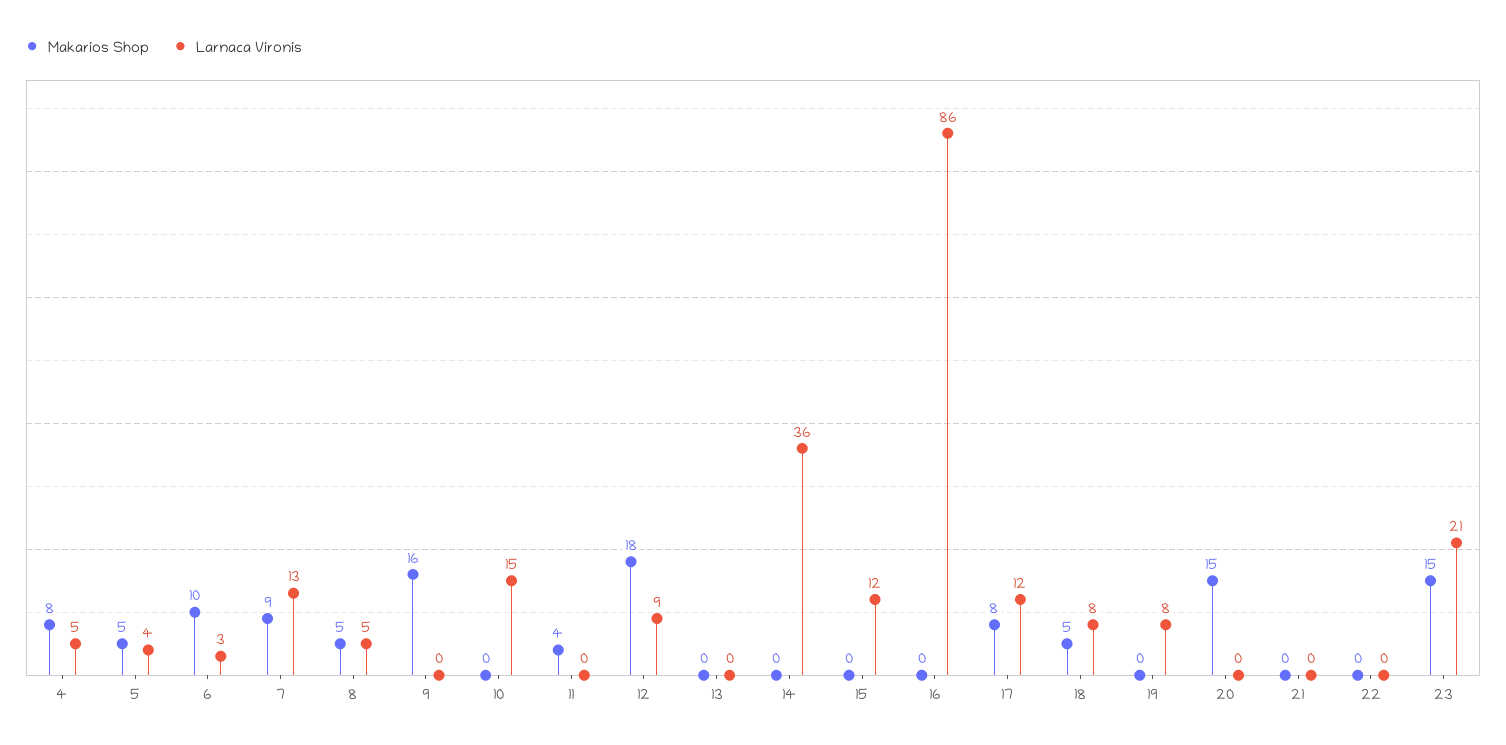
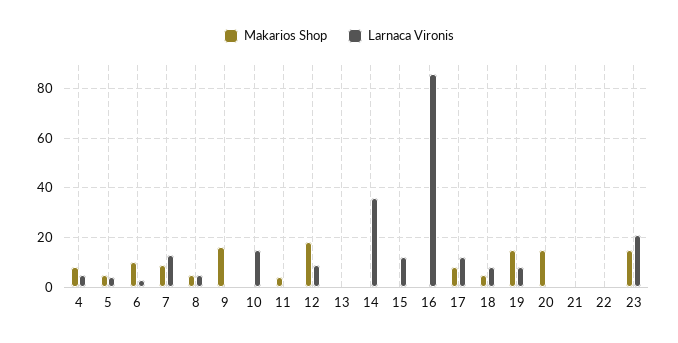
  {
    "Makarios Shop": {
      "4": 8,
      "5": 5,
      "6": 10,
      "7": 9,
      "8": 5,
      "9": 16,
      "10": 0,
      "11": 4,
      "12": 18,
      "13": 0,
      "14": 0,
      "15": 0,
      "16": 0,
      "17": 8,
      "18": 5,
-     "19": 0,
+     "19": 15,
      "20": 15,
      "21": 0,
      "22": 0,
      "23": 15
    },
    "Larnaca Vironis": {
      "4": 5,
      "5": 4,
      "6": 3,
      "7": 13,
      "8": 5,
      "9": 0,
      "10": 15,
      "11": 0,
      "12": 9,
      "13": 0,
      "14": 36,
      "15": 12,
      "16": 86,
      "17": 12,
      "18": 8,
      "19": 8,
      "20": 0,
      "21": 0,
      "22": 0,
      "23": 21
    }
  }

